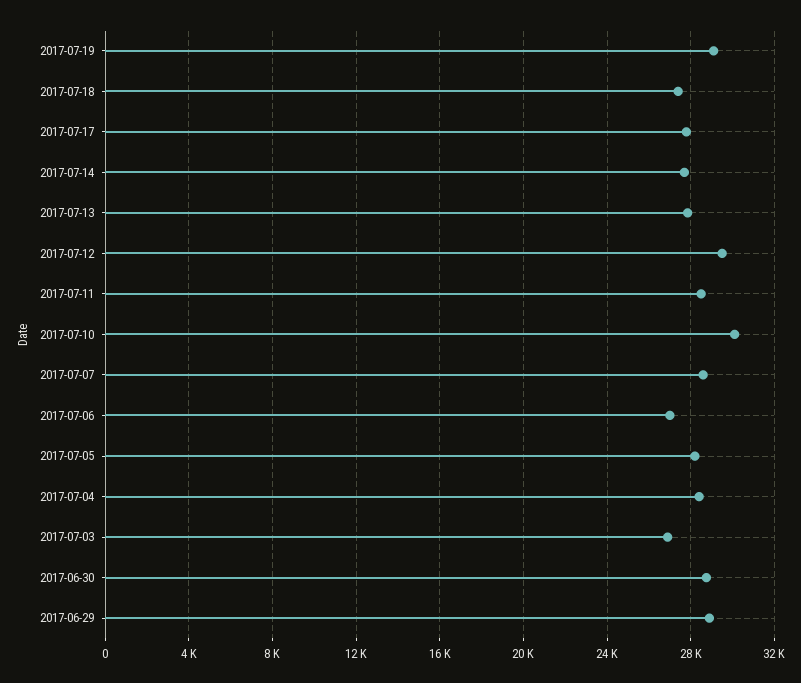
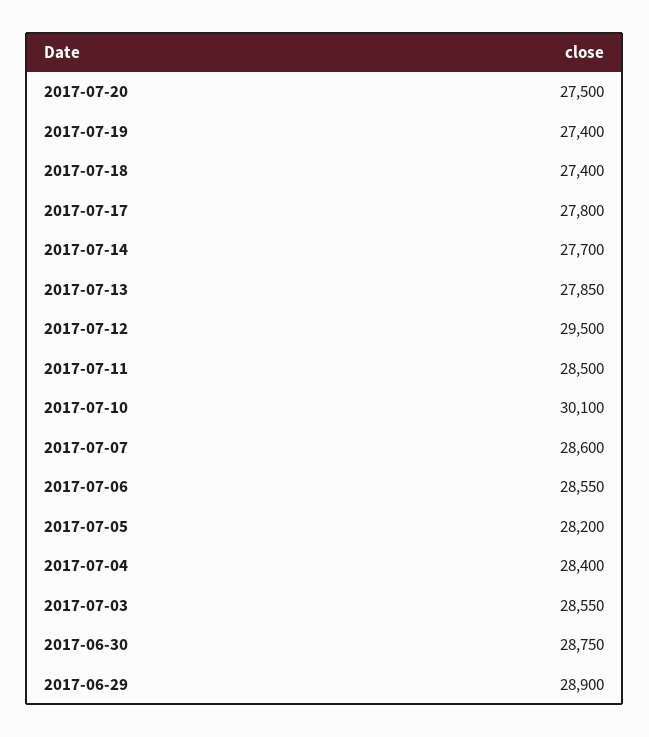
  {
-   "2017-07-19": 29000,
+   "2017-07-19": 27400,
    "2017-07-18": 27400,
    "2017-07-17": 27800,
    "2017-07-14": 27700,
    "2017-07-13": 27850,
    "2017-07-12": 29500,
    "2017-07-11": 28500,
    "2017-07-10": 30100,
    "2017-07-07": 28600,
-   "2017-07-06": 27000,
+   "2017-07-06": 28550,
    "2017-07-05": 28200,
    "2017-07-04": 28400,
-   "2017-07-03": 27000,
+   "2017-07-03": 28550,
    "2017-06-30": 28750,
-   "2017-06-29": 28900
+   "2017-06-29": 28900,
+   "2017-07-20": 27500
  }

